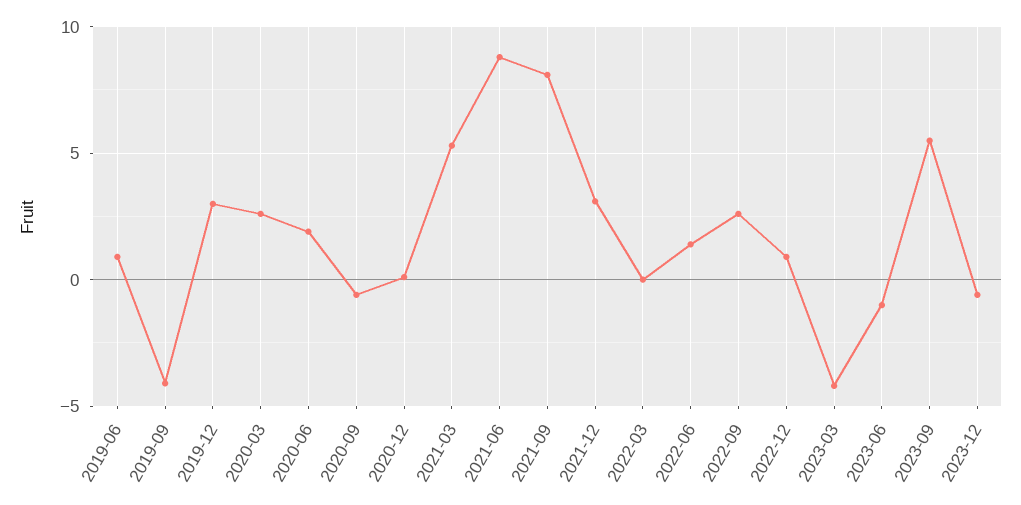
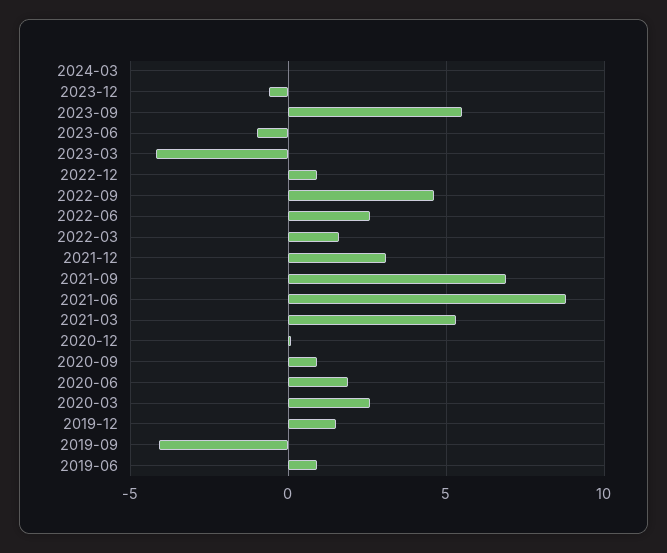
  {
    "2019-06": 1,
    "2019-09": -4,
-   "2019-12": 3,
+   "2019-12": 1.5,
    "2020-03": 2.5,
    "2020-06": 2,
-   "2020-09": -0.5,
+   "2020-09": 1,
    "2020-12": 0,
    "2021-03": 5.5,
    "2021-06": 9,
-   "2021-09": 8,
+   "2021-09": 7,
    "2021-12": 3,
-   "2022-03": 0,
+   "2022-03": 1.5,
-   "2022-06": 1.5,
+   "2022-06": 2.5,
-   "2022-09": 2.5,
+   "2022-09": 4.5,
    "2022-12": 1,
    "2023-03": -4,
    "2023-06": -1,
    "2023-09": 5.5,
-   "2023-12": -0.5
+   "2023-12": -0.5,
+   "2024-03": 0
  }

